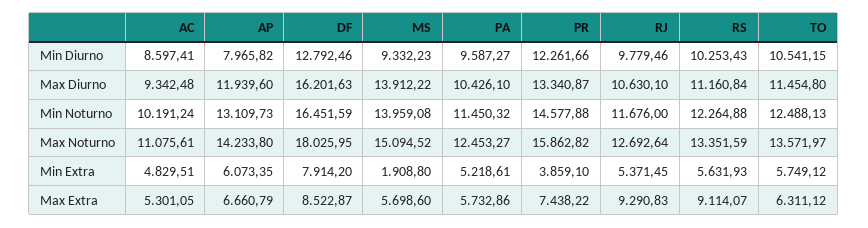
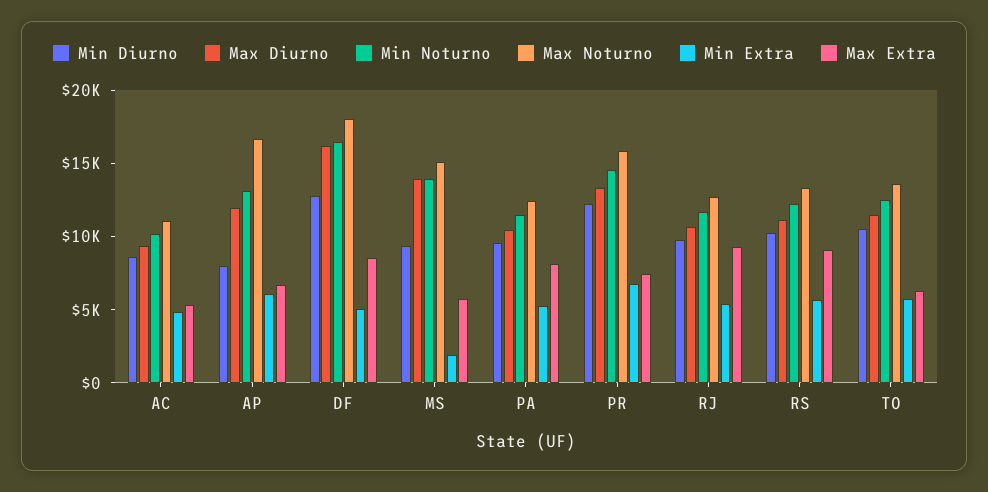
  {
    "Min Diurno": {
      "AC": 8597.41,
      "AP": 7965.82,
      "DF": 12792.46,
      "MS": 9332.23,
      "PA": 9587.27,
      "PR": 12261.66,
      "RJ": 9779.46,
      "RS": 10253.43,
      "TO": 10541.15
    },
    "Max Diurno": {
      "AC": 9342.48,
      "AP": 11939.6,
      "DF": 16201.63,
      "MS": 13912.22,
      "PA": 10426.1,
      "PR": 13340.87,
      "RJ": 10630.1,
      "RS": 11160.84,
      "TO": 11454.8
    },
    "Min Noturno": {
      "AC": 10191.24,
      "AP": 13109.73,
      "DF": 16451.59,
      "MS": 13959.08,
      "PA": 11450.32,
      "PR": 14577.88,
      "RJ": 11676,
      "RS": 12264.88,
      "TO": 12488.13
    },
    "Max Noturno": {
      "AC": 11075.61,
-     "AP": 14233.8,
+     "AP": 17000,
      "DF": 18025.95,
      "MS": 15094.52,
      "PA": 12453.27,
      "PR": 15862.82,
      "RJ": 12692.64,
      "RS": 13351.59,
      "TO": 13571.97
    },
    "Min Extra": {
      "AC": 4829.51,
      "AP": 6073.35,
-     "DF": 7914.2,
+     "DF": 5000,
      "MS": 1908.8,
      "PA": 5218.61,
-     "PR": 3859.1,
+     "PR": 7000,
      "RJ": 5371.45,
      "RS": 5631.93,
      "TO": 5749.12
    },
    "Max Extra": {
      "AC": 5301.05,
      "AP": 6660.79,
      "DF": 8522.87,
      "MS": 5698.6,
-     "PA": 5732.86,
+     "PA": 8000,
      "PR": 7438.22,
      "RJ": 9290.83,
      "RS": 9114.07,
      "TO": 6311.12
    }
  }

